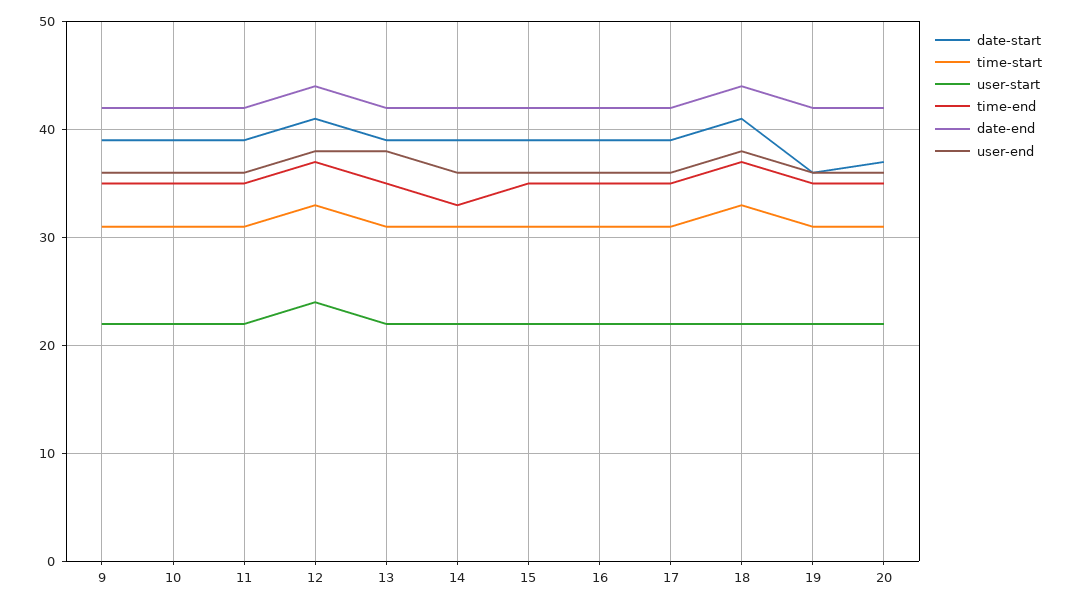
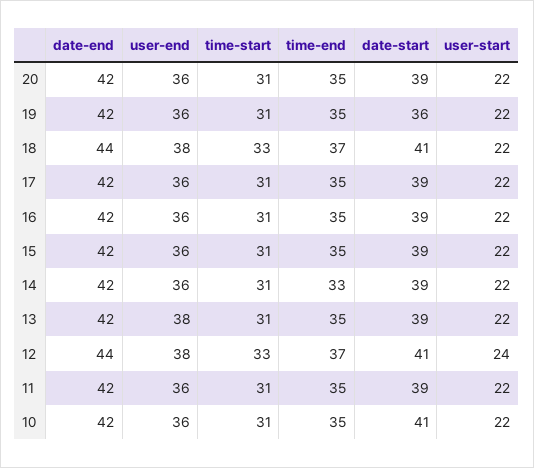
  {
    "date-start": {
-     "9": 39,
-     "10": 39,
+     "10": 41,
      "11": 39,
      "12": 41,
      "13": 39,
      "14": 39,
      "15": 39,
      "16": 39,
      "17": 39,
      "18": 41,
      "19": 36,
-     "20": 37
+     "20": 39
    },
    "time-start": {
-     "9": 31,
      "10": 31,
      "11": 31,
      "12": 33,
      "13": 31,
      "14": 31,
      "15": 31,
      "16": 31,
      "17": 31,
      "18": 33,
      "19": 31,
      "20": 31
    },
    "user-start": {
-     "9": 22,
      "10": 22,
      "11": 22,
      "12": 24,
      "13": 22,
      "14": 22,
      "15": 22,
      "16": 22,
      "17": 22,
      "18": 22,
      "19": 22,
      "20": 22
    },
    "time-end": {
-     "9": 35,
      "10": 35,
      "11": 35,
      "12": 37,
      "13": 35,
      "14": 33,
      "15": 35,
      "16": 35,
      "17": 35,
      "18": 37,
      "19": 35,
      "20": 35
    },
    "date-end": {
-     "9": 42,
      "10": 42,
      "11": 42,
      "12": 44,
      "13": 42,
      "14": 42,
      "15": 42,
      "16": 42,
      "17": 42,
      "18": 44,
      "19": 42,
      "20": 42
    },
    "user-end": {
-     "9": 36,
      "10": 36,
      "11": 36,
      "12": 38,
      "13": 38,
      "14": 36,
      "15": 36,
      "16": 36,
      "17": 36,
      "18": 38,
      "19": 36,
      "20": 36
    }
  }

